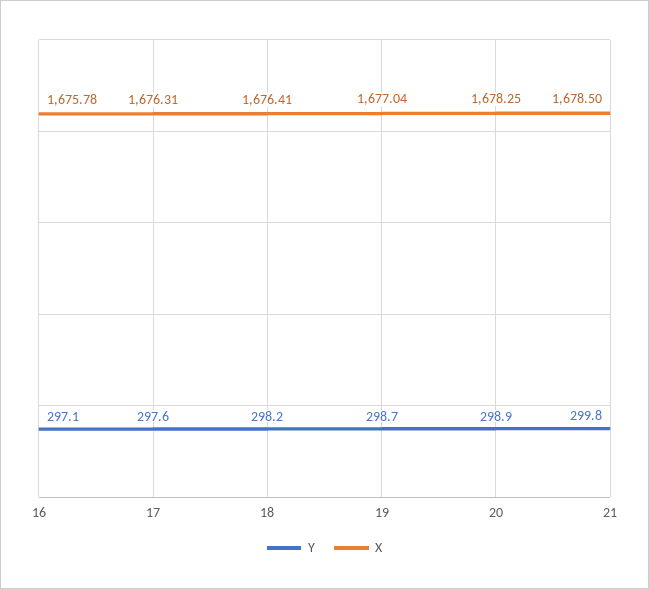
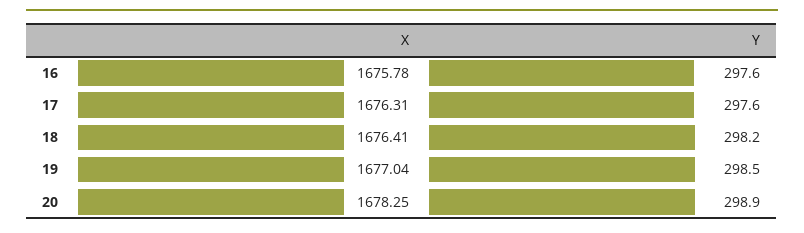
  {
    "Y": {
-     "16": 297.1,
+     "16": 297.6,
      "17": 297.6,
      "18": 298.2,
-     "19": 298.7,
+     "19": 298.5,
-     "20": 298.9,
+     "20": 298.9
-     "21": 299.8
    },
    "X": {
      "16": 1675.78,
      "17": 1676.31,
      "18": 1676.41,
      "19": 1677.04,
-     "20": 1678.25,
+     "20": 1678.25
-     "21": 1678.5
    }
  }

